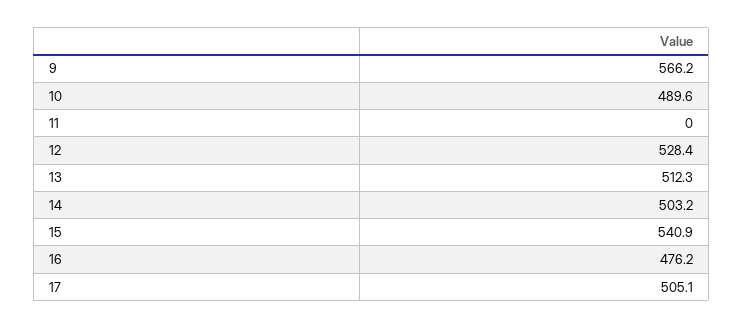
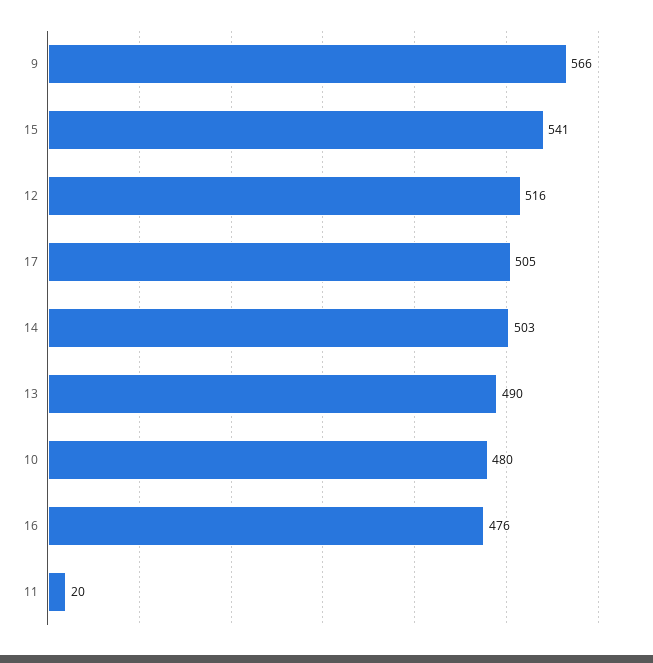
  {
    "9": 566.2,
-   "10": 489.6,
+   "10": 480,
-   "11": 0,
+   "11": 20,
-   "12": 528.4,
+   "12": 516,
-   "13": 512.3,
+   "13": 490,
    "14": 503.2,
    "15": 540.9,
    "16": 476.2,
    "17": 505.1
  }

